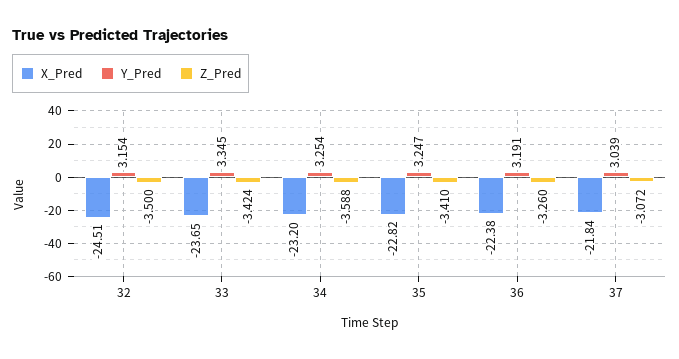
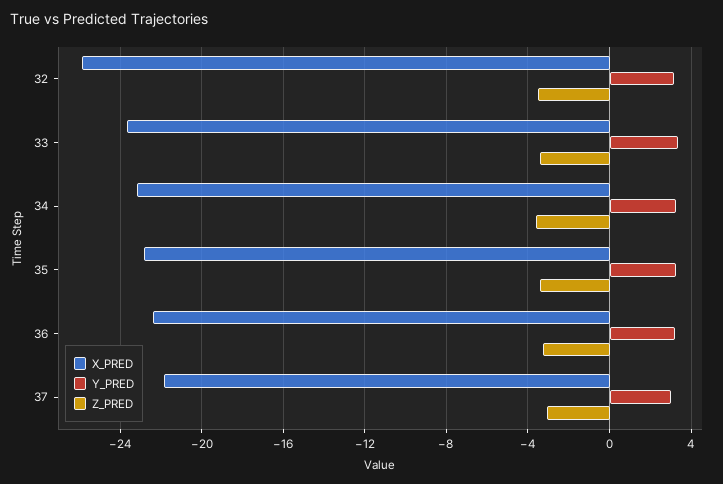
  {
    "X_Pred": {
-     "32": -24.51,
+     "32": -26,
      "33": -23.65,
      "34": -23.2,
      "35": -22.82,
      "36": -22.38,
      "37": -21.84
    },
    "Y_Pred": {
      "32": 3.154,
      "33": 3.345,
      "34": 3.254,
      "35": 3.247,
      "36": 3.191,
      "37": 3.039
    },
    "Z_Pred": {
      "32": -3.5,
      "33": -3.424,
      "34": -3.588,
      "35": -3.41,
      "36": -3.26,
      "37": -3.072
    }
  }

